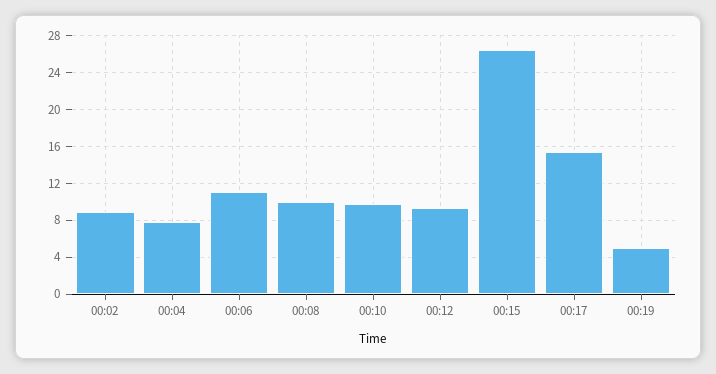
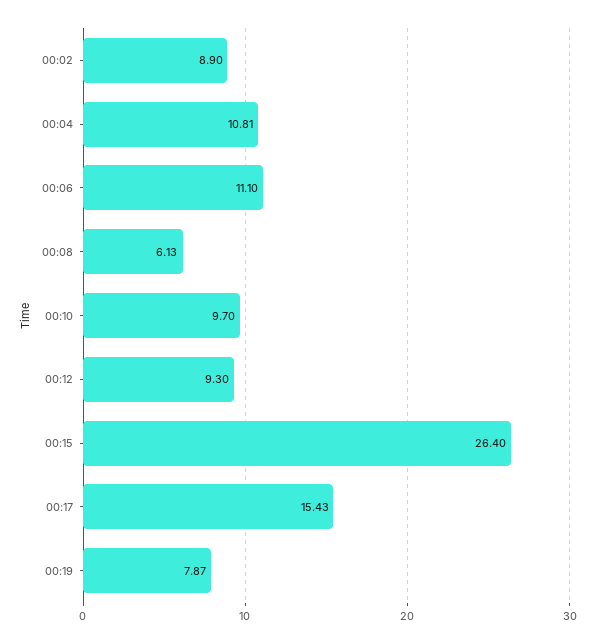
  {
    "00:02": 8.9,
-   "00:04": 8,
+   "00:04": 10.81,
    "00:06": 11.1,
-   "00:08": 10,
+   "00:08": 6.13,
    "00:10": 9.7,
    "00:12": 9.3,
    "00:15": 26.4,
    "00:17": 15.43,
-   "00:19": 5
+   "00:19": 7.87
  }

